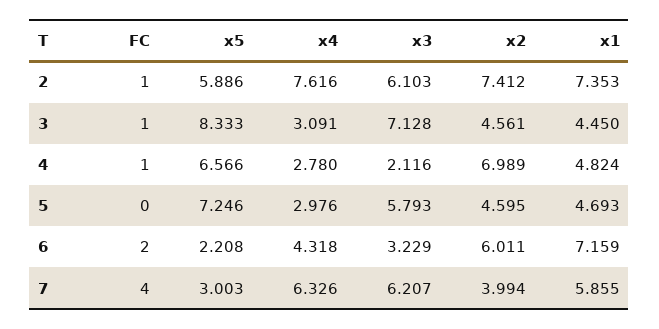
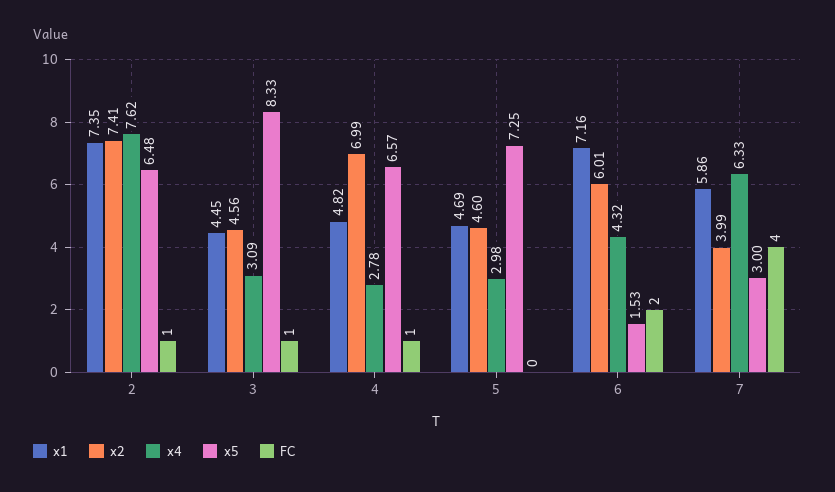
  {
    "FC": {
      "2": 1,
      "3": 1,
      "4": 1,
      "5": 0,
      "6": 2,
      "7": 4
    },
    "x5": {
-     "2": 5.886,
+     "2": 6.48,
      "3": 8.333,
      "4": 6.566,
      "5": 7.246,
-     "6": 2.208,
+     "6": 1.53,
      "7": 3.003
    },
    "x4": {
      "2": 7.616,
      "3": 3.091,
      "4": 2.78,
      "5": 2.976,
      "6": 4.318,
      "7": 6.326
    },
-   "x3": {
-     "2": 6.103,
-     "3": 7.128,
-     "4": 2.116,
-     "5": 5.793,
-     "6": 3.229,
-     "7": 6.207
-   },
    "x2": {
      "2": 7.412,
      "3": 4.561,
      "4": 6.989,
      "5": 4.595,
      "6": 6.011,
      "7": 3.994
    },
    "x1": {
      "2": 7.353,
      "3": 4.45,
      "4": 4.824,
      "5": 4.693,
      "6": 7.159,
      "7": 5.855
    }
  }

